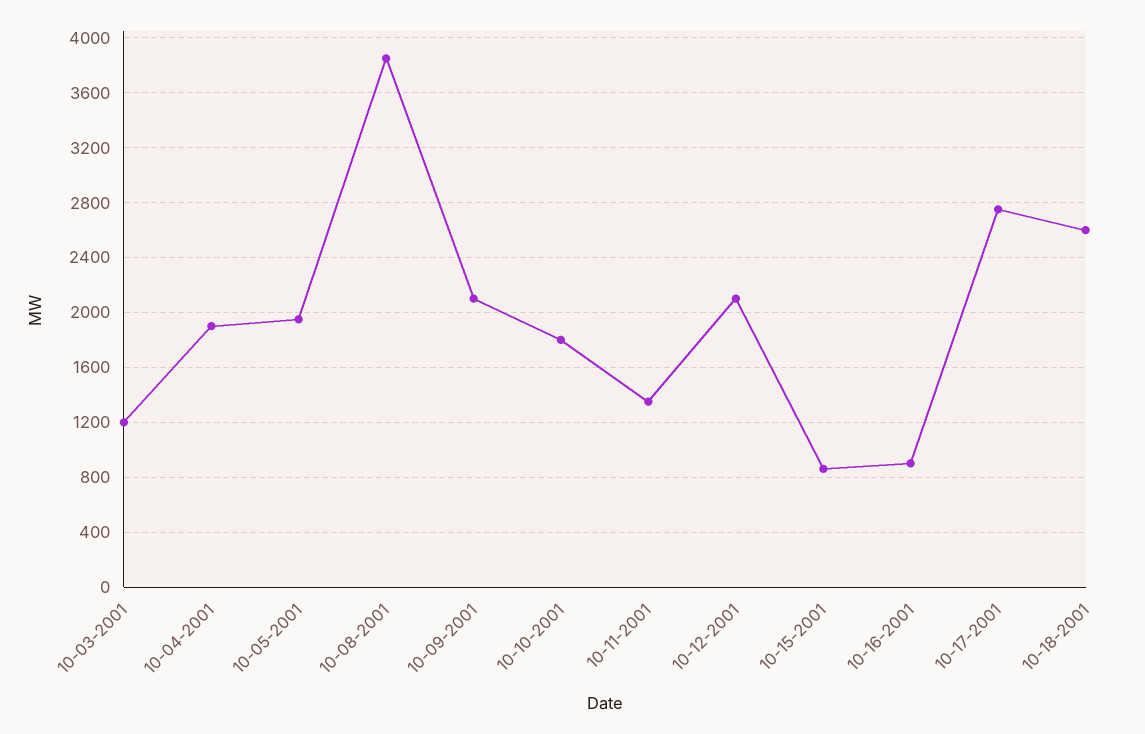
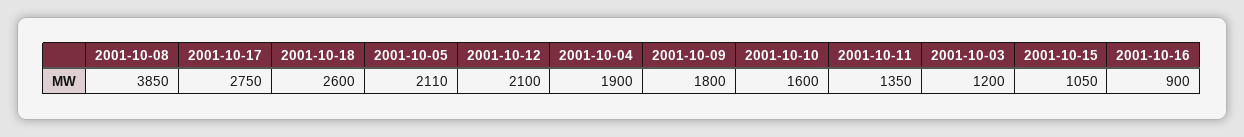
  {
    "10-03-2001": 1200,
    "10-04-2001": 1900,
-   "10-05-2001": 1950,
+   "10-05-2001": 2110,
    "10-08-2001": 3850,
-   "10-09-2001": 2100,
+   "10-09-2001": 1800,
-   "10-10-2001": 1800,
+   "10-10-2001": 1600,
    "10-11-2001": 1350,
    "10-12-2001": 2100,
-   "10-15-2001": 850,
+   "10-15-2001": 1050,
    "10-16-2001": 900,
    "10-17-2001": 2750,
    "10-18-2001": 2600
  }

